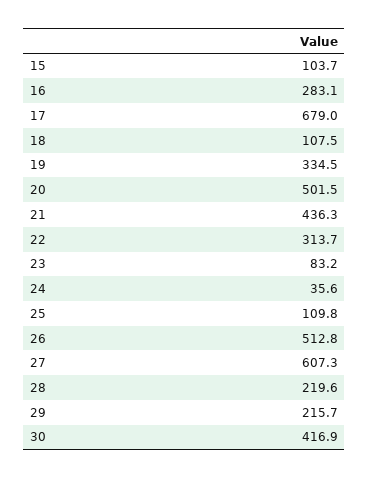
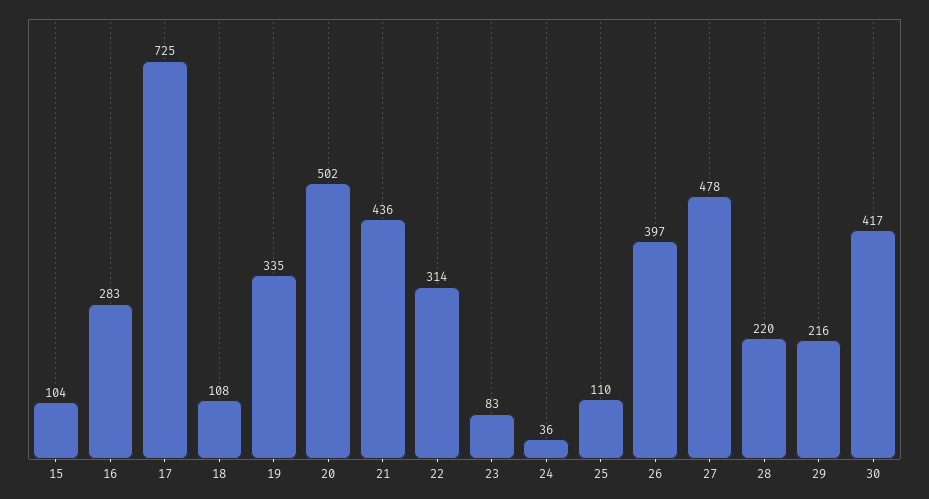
  {
    "15": 103.7,
    "16": 283.1,
-   "17": 679,
+   "17": 725,
    "18": 107.5,
    "19": 334.5,
    "20": 501.5,
    "21": 436.3,
    "22": 313.7,
    "23": 83.2,
    "24": 35.6,
    "25": 109.8,
-   "26": 512.8,
+   "26": 397,
-   "27": 607.3,
+   "27": 478,
    "28": 219.6,
    "29": 215.7,
    "30": 416.9
  }

